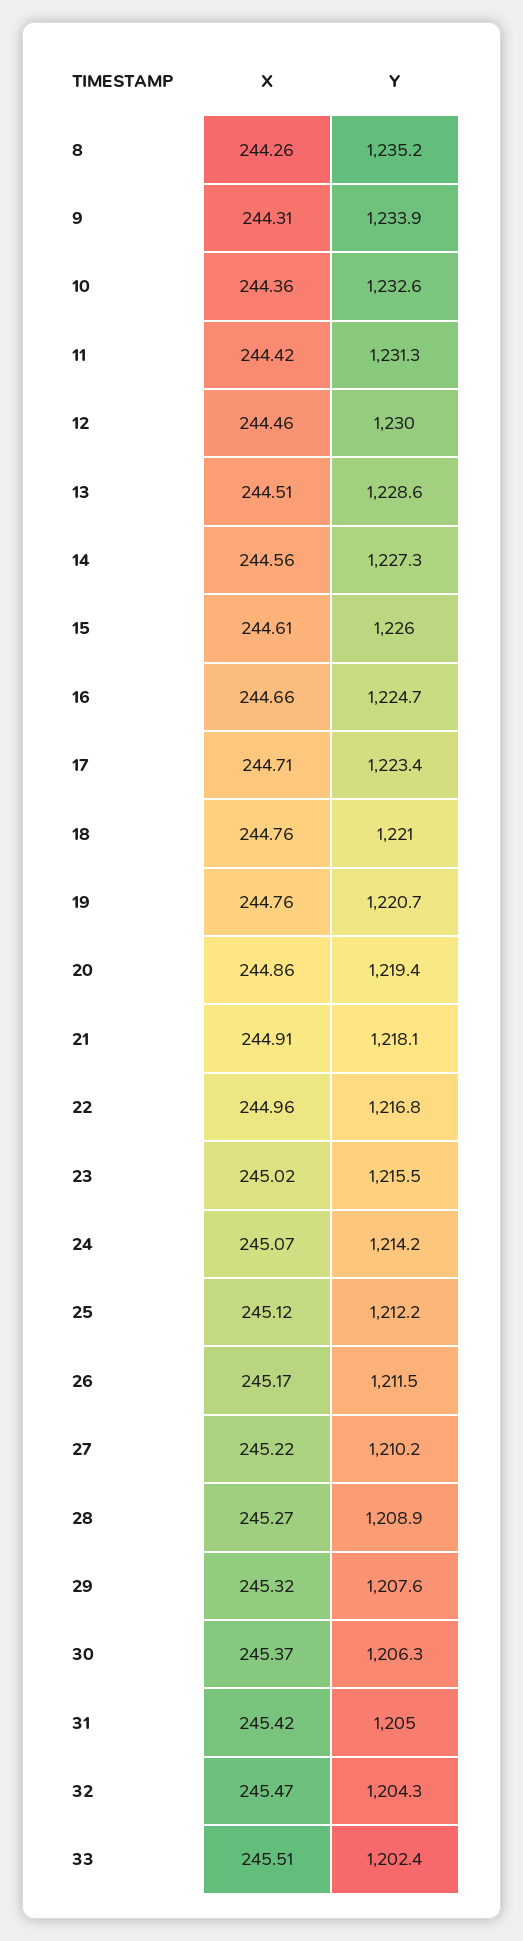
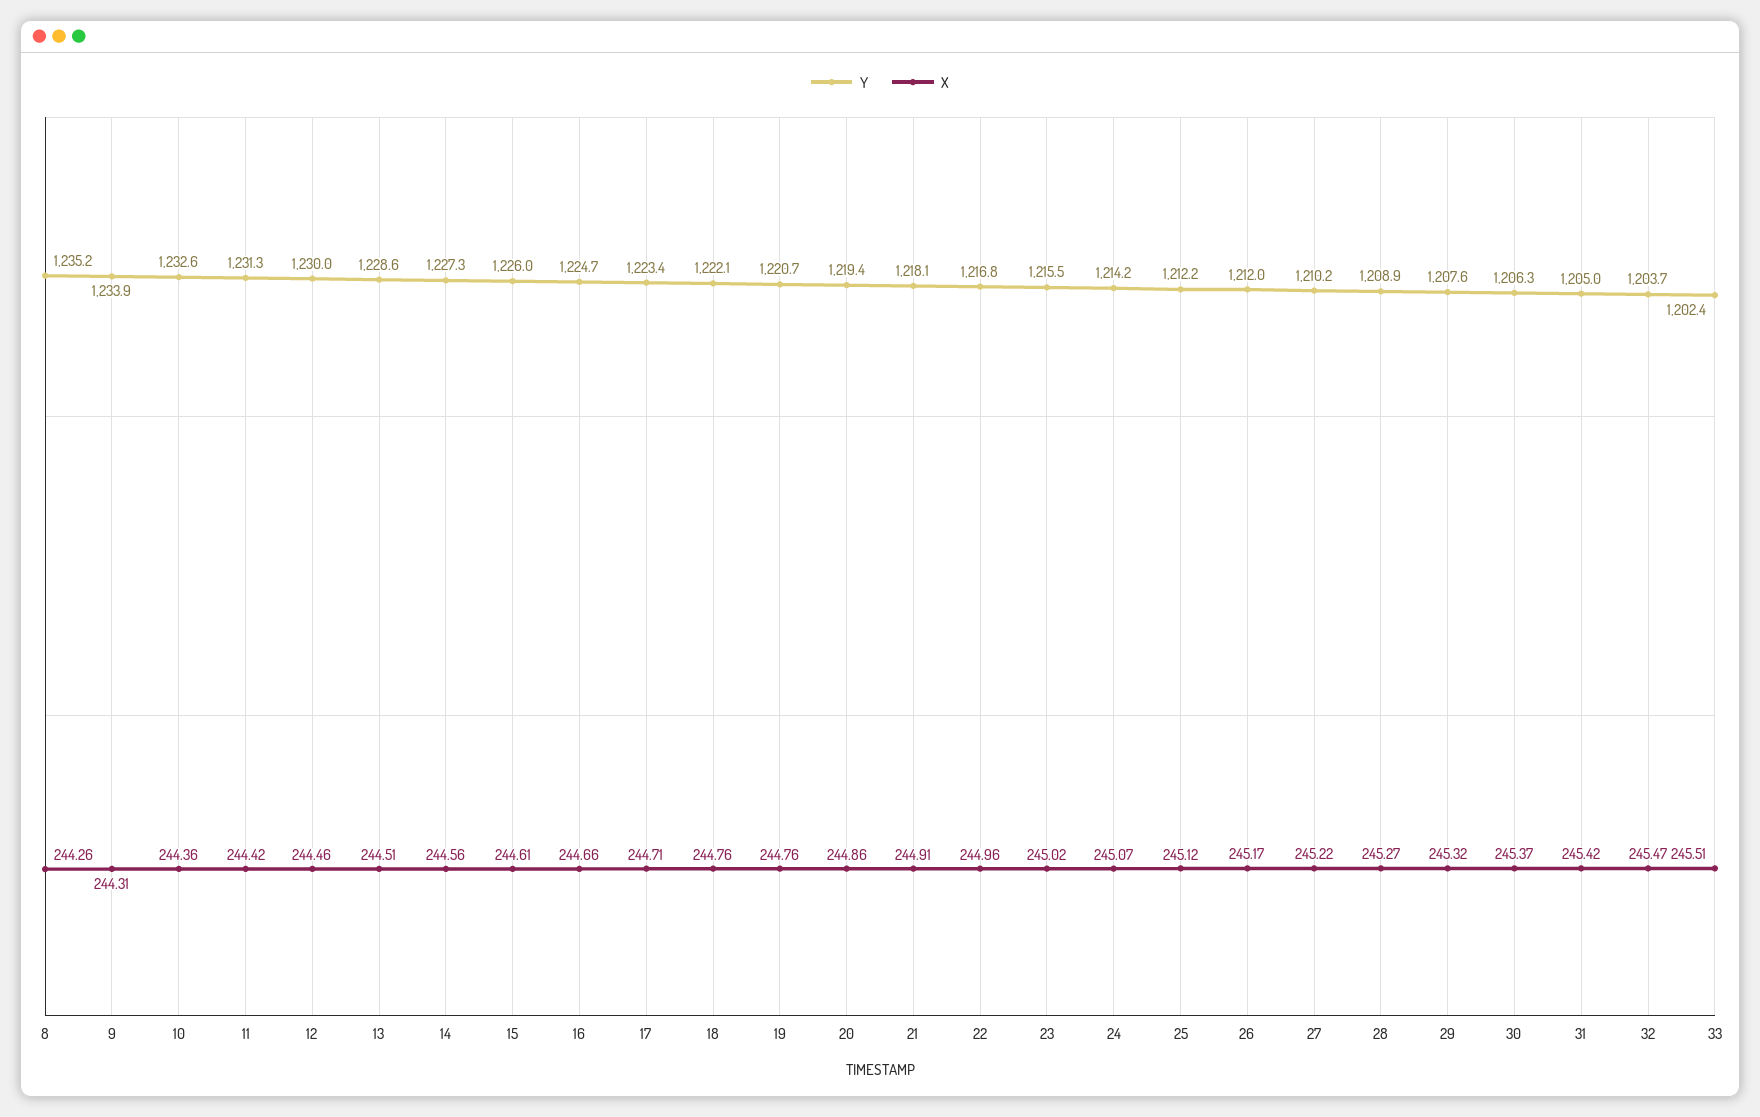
  {
    "X": {
      "8": 244.26,
      "9": 244.31,
      "10": 244.36,
      "11": 244.42,
      "12": 244.46,
      "13": 244.51,
      "14": 244.56,
      "15": 244.61,
      "16": 244.66,
      "17": 244.71,
      "18": 244.76,
      "19": 244.76,
      "20": 244.86,
      "21": 244.91,
      "22": 244.96,
      "23": 245.02,
      "24": 245.07,
      "25": 245.12,
      "26": 245.17,
      "27": 245.22,
      "28": 245.27,
      "29": 245.32,
      "30": 245.37,
      "31": 245.42,
      "32": 245.47,
      "33": 245.51
    },
    "Y": {
      "8": 1235.2,
      "9": 1233.9,
      "10": 1232.6,
      "11": 1231.3,
      "12": 1230,
      "13": 1228.6,
      "14": 1227.3,
      "15": 1226,
      "16": 1224.7,
      "17": 1223.4,
-     "18": 1221,
+     "18": 1222.1,
      "19": 1220.7,
      "20": 1219.4,
      "21": 1218.1,
      "22": 1216.8,
      "23": 1215.5,
      "24": 1214.2,
      "25": 1212.2,
-     "26": 1211.5,
+     "26": 1212,
      "27": 1210.2,
      "28": 1208.9,
      "29": 1207.6,
      "30": 1206.3,
      "31": 1205,
-     "32": 1204.3,
+     "32": 1203.7,
      "33": 1202.4
    }
  }

